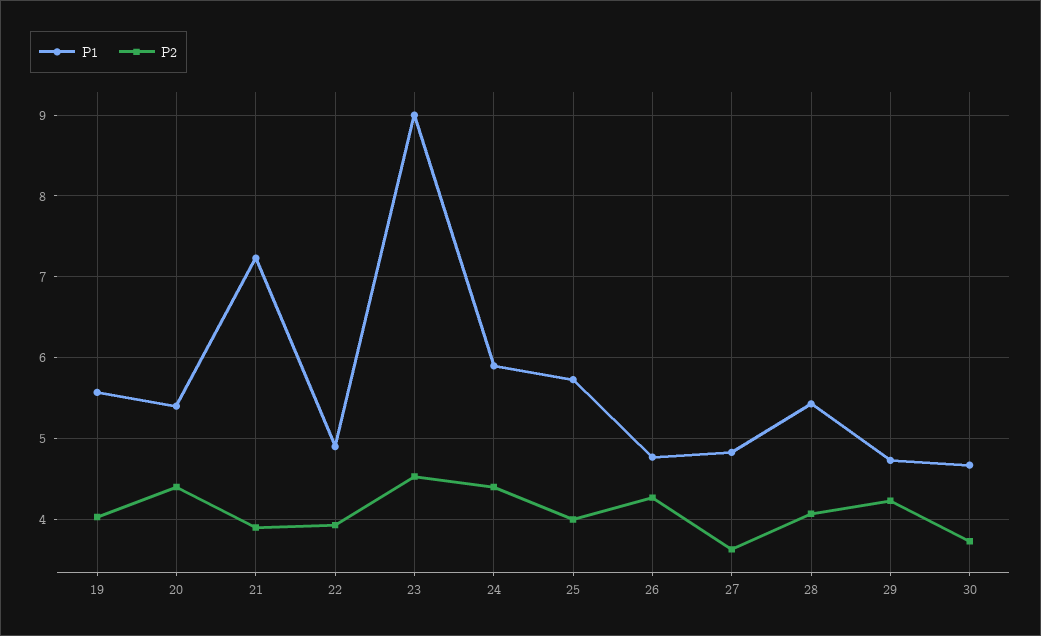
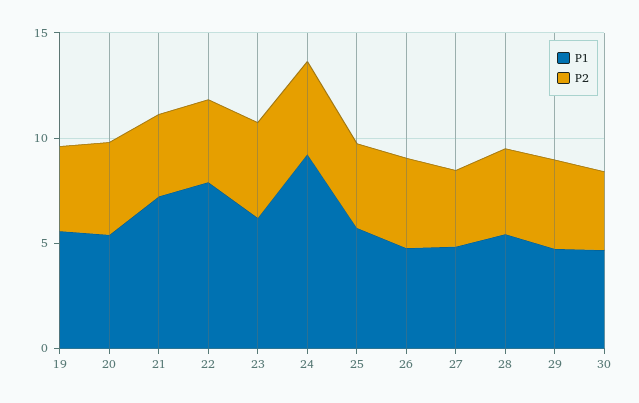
  {
    "P1": {
      "19": 5.6,
      "20": 5.4,
      "21": 7.2,
-     "22": 4.9,
+     "22": 8,
-     "23": 9,
+     "23": 6,
-     "24": 5.9,
+     "24": 9,
      "25": 5.7,
      "26": 4.8,
      "27": 4.8,
      "28": 5.4,
      "29": 4.7,
      "30": 4.7
    },
    "P2": {
      "19": 4,
      "20": 4.4,
      "21": 3.9,
      "22": 3.9,
      "23": 4.5,
      "24": 4.4,
      "25": 4,
      "26": 4.3,
      "27": 3.6,
      "28": 4.1,
      "29": 4.2,
      "30": 3.7
    }
  }

